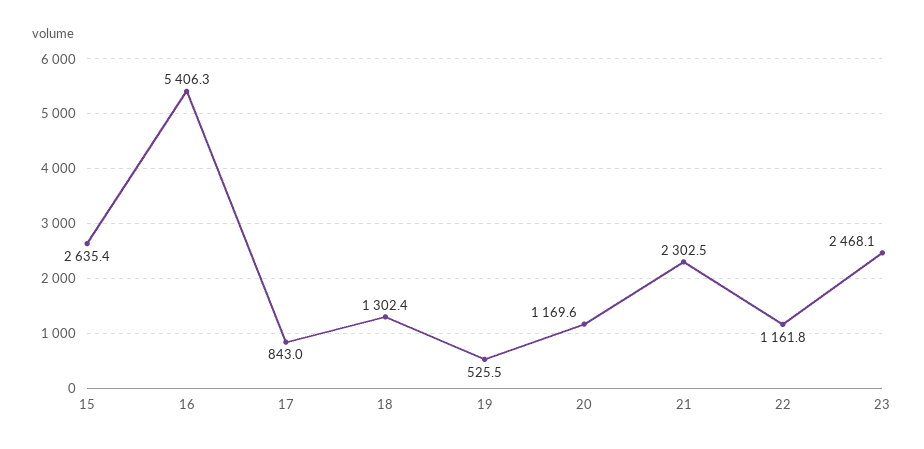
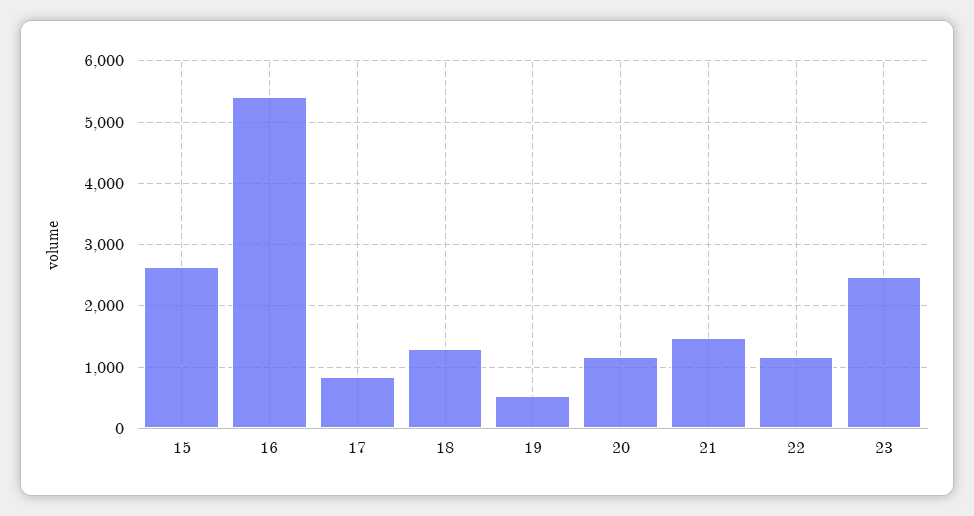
  {
    "15": 2635.4,
    "16": 5406.3,
    "17": 843,
    "18": 1302.4,
    "19": 525.5,
    "20": 1169.6,
-   "21": 2302.5,
+   "21": 1500,
    "22": 1161.8,
    "23": 2468.1
  }

